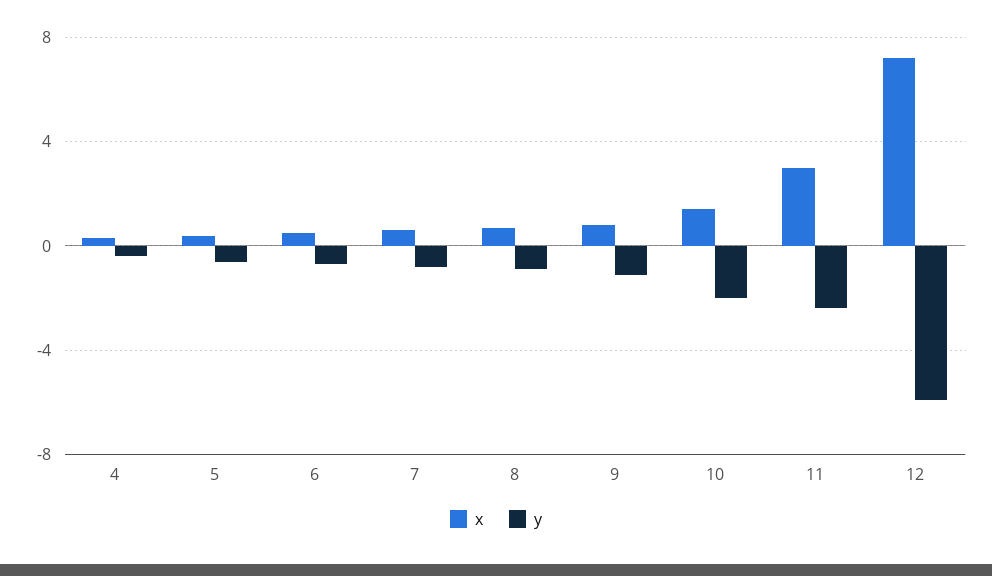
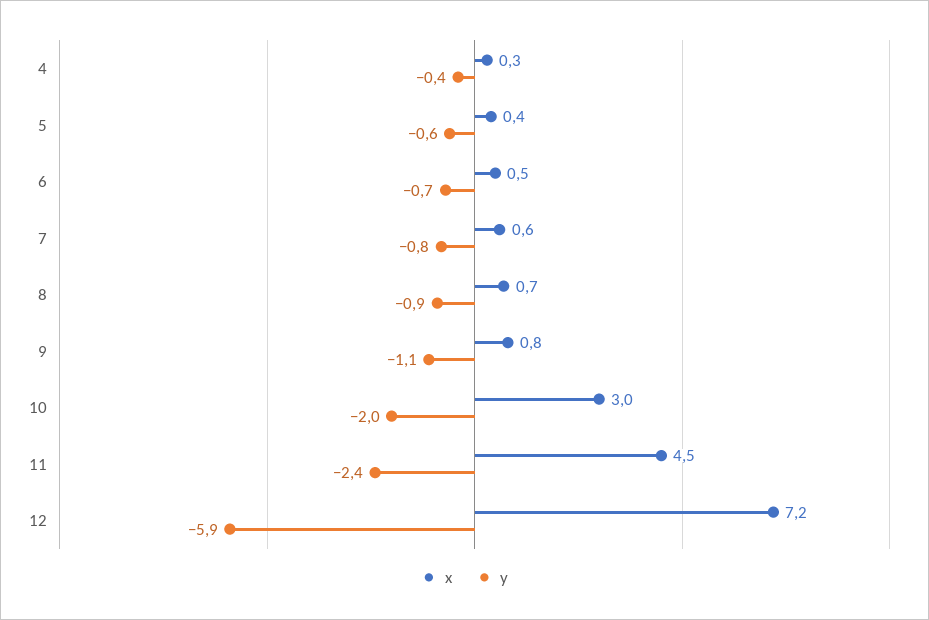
  {
    "x": {
      "4": 0.3,
      "5": 0.4,
      "6": 0.5,
      "7": 0.6,
      "8": 0.7,
      "9": 0.8,
-     "10": 1.5,
+     "10": 3,
-     "11": 3,
+     "11": 4.5,
      "12": 7.2
    },
    "y": {
      "4": -0.4,
      "5": -0.6,
      "6": -0.7,
      "7": -0.8,
      "8": -0.9,
      "9": -1.1,
      "10": -2,
      "11": -2.4,
      "12": -5.9
    }
  }

